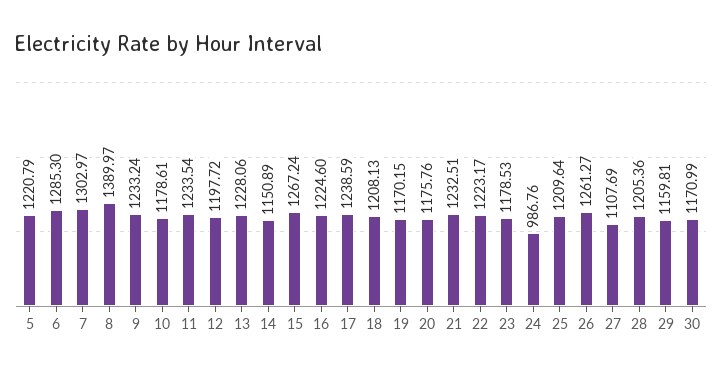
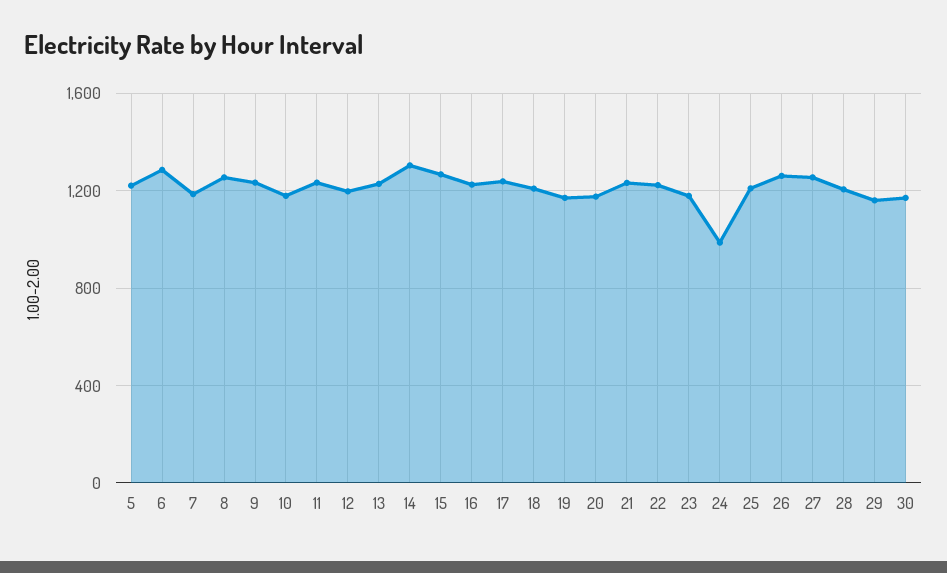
  {
    "5": 1220.79,
    "6": 1285.3,
-   "7": 1302.97,
+   "7": 1200,
-   "8": 1389.97,
+   "8": 1250,
    "9": 1233.24,
    "10": 1178.61,
    "11": 1233.54,
    "12": 1197.72,
    "13": 1228.06,
-   "14": 1150.89,
+   "14": 1300,
    "15": 1267.24,
    "16": 1224.6,
    "17": 1238.59,
    "18": 1208.13,
    "19": 1170.15,
    "20": 1175.76,
    "21": 1232.51,
    "22": 1223.17,
    "23": 1178.53,
    "24": 986.76,
    "25": 1209.64,
    "26": 1261.27,
-   "27": 1107.69,
+   "27": 1250,
    "28": 1205.36,
    "29": 1159.81,
    "30": 1170.99
  }

